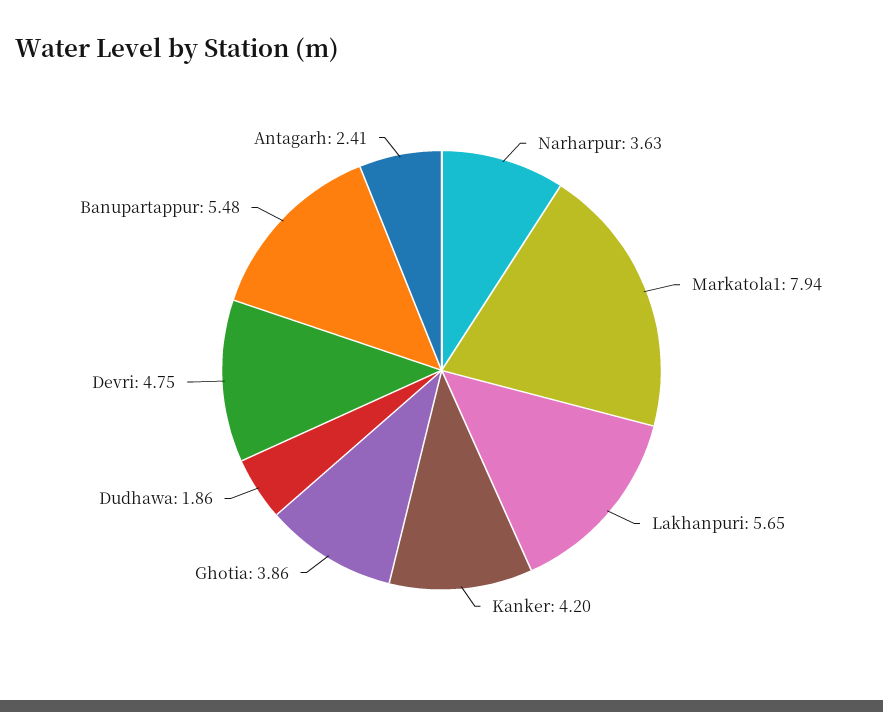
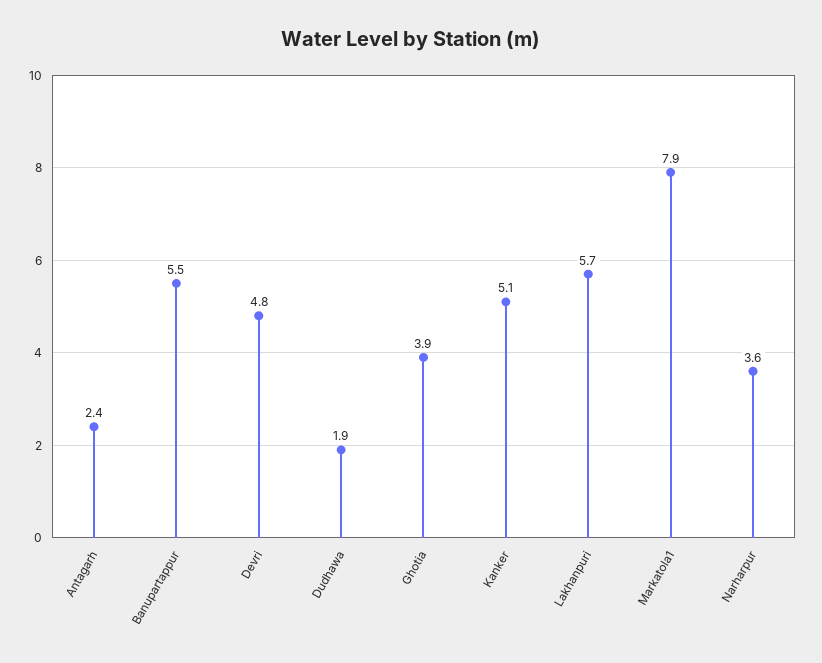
  {
    "Narharpur": 3.63,
    "Markatola1": 7.94,
    "Lakhanpuri": 5.65,
-   "Kanker": 4.2,
+   "Kanker": 5.1,
    "Ghotia": 3.86,
    "Dudhawa": 1.86,
    "Devri": 4.75,
    "Banupartappur": 5.48,
    "Antagarh": 2.41
  }

